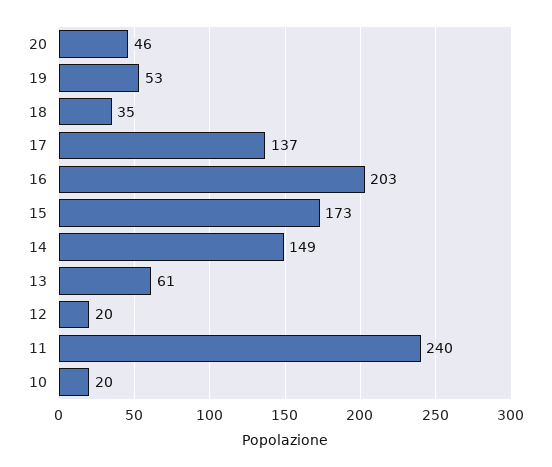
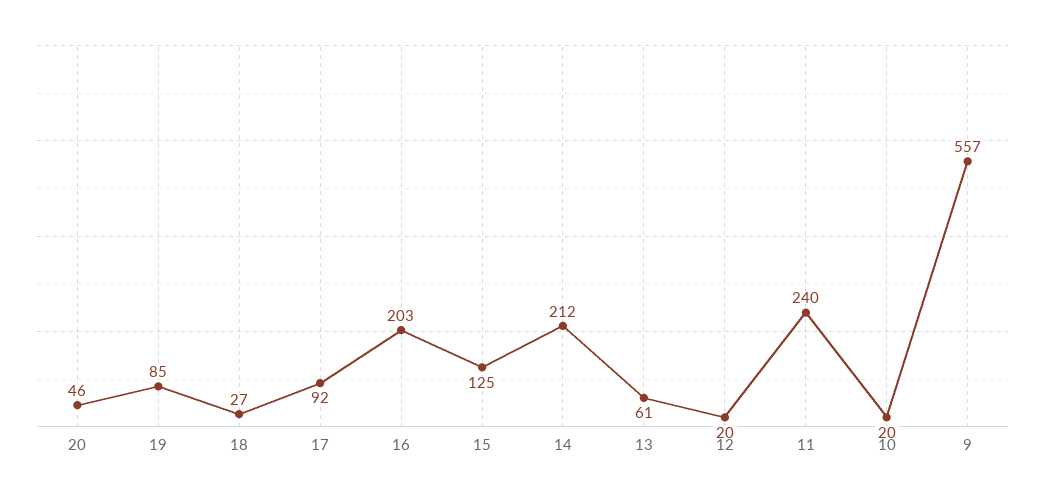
  {
    "20": 46,
-   "19": 53,
+   "19": 85,
-   "18": 35,
+   "18": 27,
-   "17": 137,
+   "17": 92,
    "16": 203,
-   "15": 173,
+   "15": 125,
-   "14": 149,
+   "14": 212,
    "13": 61,
    "12": 20,
    "11": 240,
-   "10": 20
+   "10": 20,
+   "9": 557
  }

